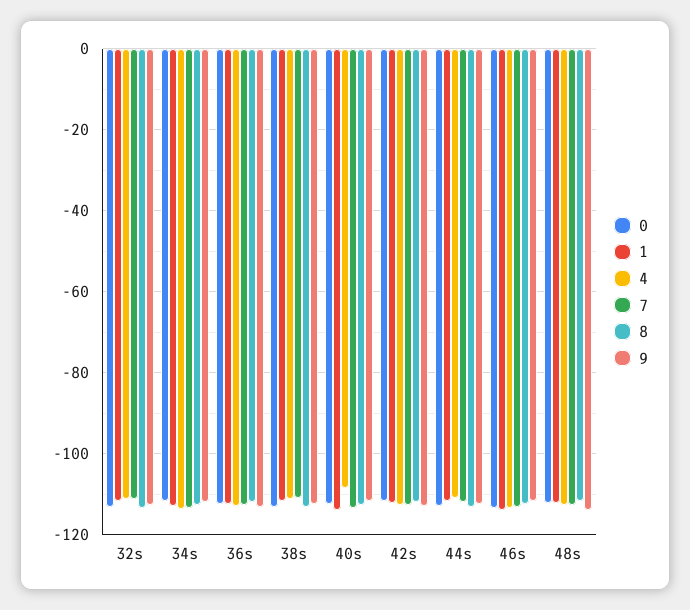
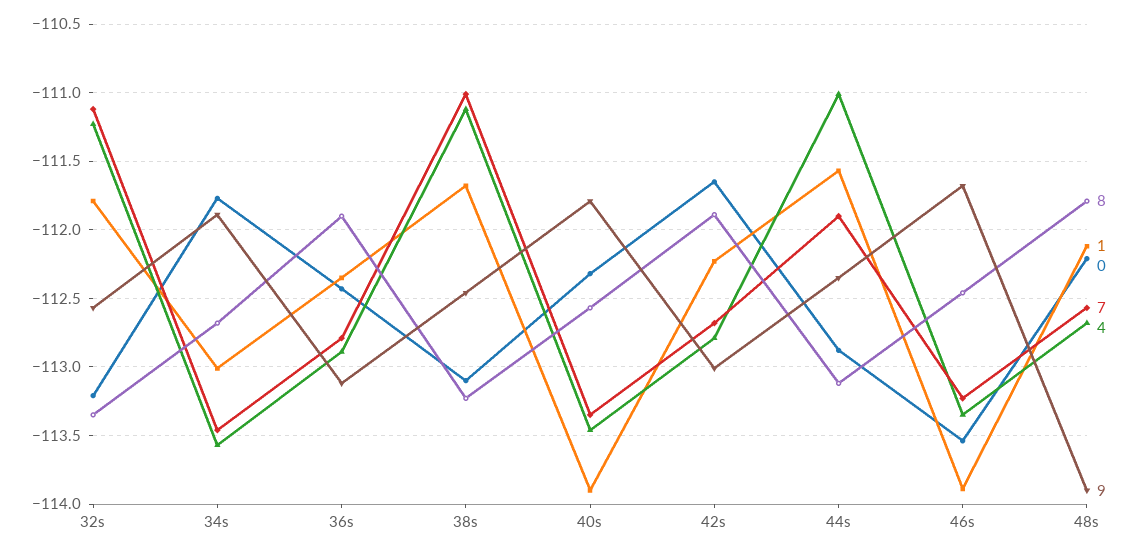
  {
    "0": {
      "32s": -113.2,
      "34s": -111.75,
      "36s": -112.45,
      "38s": -113.1,
      "40s": -112.3,
      "42s": -111.65,
      "44s": -112.9,
      "46s": -113.55,
      "48s": -112.2
    },
    "1": {
      "32s": -111.8,
      "34s": -113,
      "36s": -112.35,
      "38s": -111.7,
      "40s": -113.9,
      "42s": -112.25,
      "44s": -111.55,
      "46s": -113.9,
      "48s": -112.1
    },
    "4": {
      "32s": -111.25,
      "34s": -113.55,
      "36s": -112.9,
      "38s": -111.1,
-     "40s": -108,
+     "40s": -113.45,
      "42s": -112.8,
      "44s": -111,
      "46s": -113.35,
      "48s": -112.7
    },
    "7": {
      "32s": -111.1,
      "34s": -113.45,
      "36s": -112.8,
      "38s": -111,
      "40s": -113.35,
      "42s": -112.7,
      "44s": -111.9,
      "46s": -113.25,
      "48s": -112.55
    },
    "8": {
      "32s": -113.35,
      "34s": -112.7,
      "36s": -111.9,
      "38s": -113.25,
      "40s": -112.55,
      "42s": -111.9,
      "44s": -113.1,
      "46s": -112.45,
      "48s": -111.8
    },
    "9": {
      "32s": -112.55,
      "34s": -111.9,
      "36s": -113.1,
      "38s": -112.45,
      "40s": -111.8,
      "42s": -113,
      "44s": -112.35,
      "46s": -111.7,
      "48s": -113.9
    }
  }

